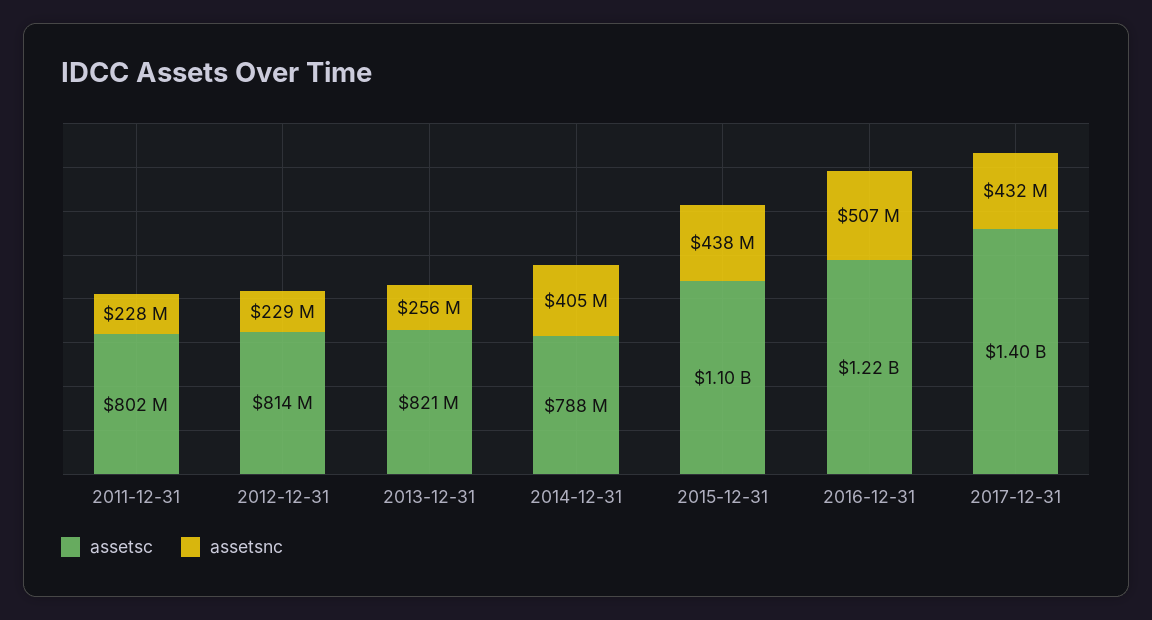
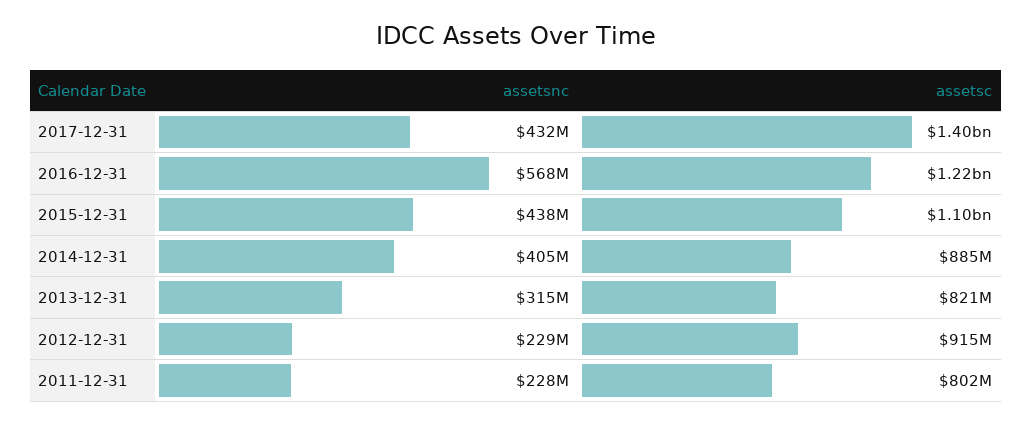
  {
    "assetsc": {
      "2011-12-31": 802000000,
-     "2012-12-31": 814000000,
+     "2012-12-31": 915000000,
      "2013-12-31": 821000000,
-     "2014-12-31": 788000000,
+     "2014-12-31": 885000000,
      "2015-12-31": 1100000000,
      "2016-12-31": 1220000000,
      "2017-12-31": 1400000000
    },
    "assetsnc": {
      "2011-12-31": 228000000,
      "2012-12-31": 229000000,
-     "2013-12-31": 256000000,
+     "2013-12-31": 315000000,
      "2014-12-31": 405000000,
      "2015-12-31": 438000000,
-     "2016-12-31": 507000000,
+     "2016-12-31": 568000000,
      "2017-12-31": 432000000
    }
  }

